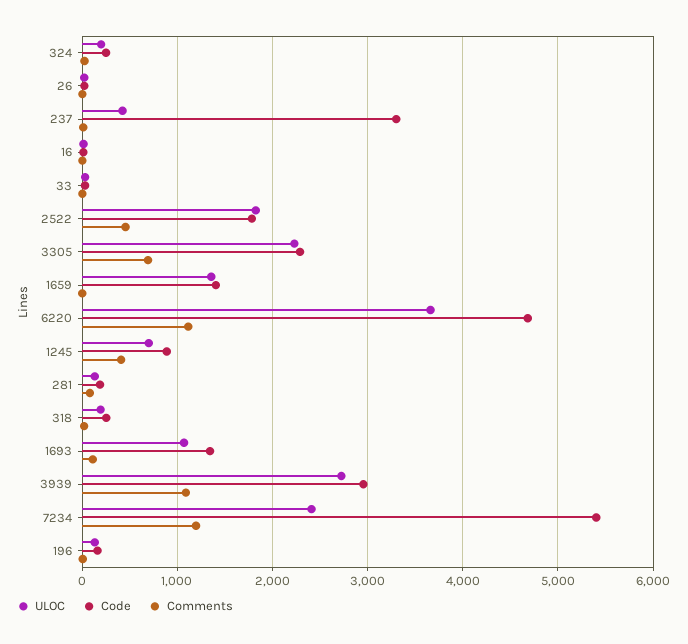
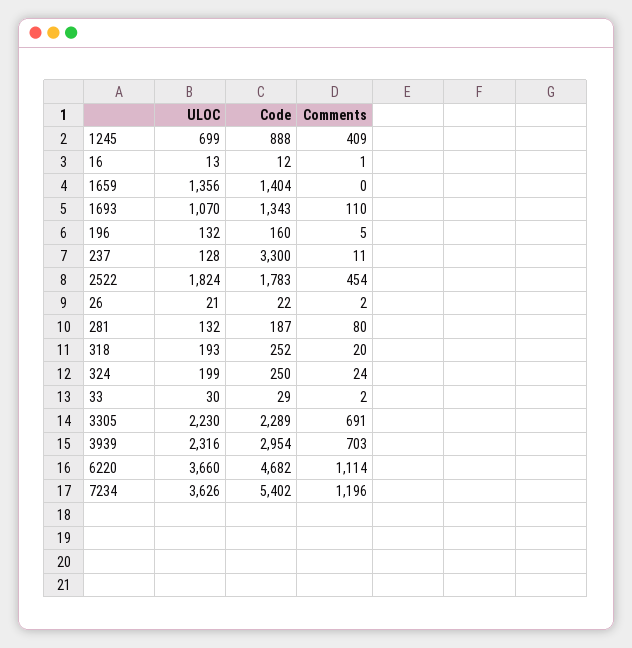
  {
    "ULOC": {
      "324": 199,
      "26": 21,
-     "237": 400,
+     "237": 128,
      "16": 13,
      "33": 30,
      "2522": 1824,
      "3305": 2230,
      "1659": 1356,
      "6220": 3660,
      "1245": 699,
      "281": 132,
      "318": 193,
      "1693": 1070,
-     "3939": 2700,
+     "3939": 2316,
-     "7234": 2400,
+     "7234": 3626,
      "196": 132
    },
    "Code": {
      "324": 250,
      "26": 22,
      "237": 3300,
      "16": 12,
      "33": 29,
      "2522": 1783,
      "3305": 2289,
      "1659": 1404,
      "6220": 4682,
      "1245": 888,
      "281": 187,
      "318": 252,
      "1693": 1343,
      "3939": 2954,
      "7234": 5402,
      "196": 160
    },
    "Comments": {
      "324": 24,
      "26": 2,
      "237": 11,
      "16": 1,
      "33": 2,
      "2522": 454,
      "3305": 691,
      "1659": 0,
      "6220": 1114,
      "1245": 409,
      "281": 80,
      "318": 20,
      "1693": 110,
-     "3939": 1100,
+     "3939": 703,
      "7234": 1196,
      "196": 5
    }
  }

